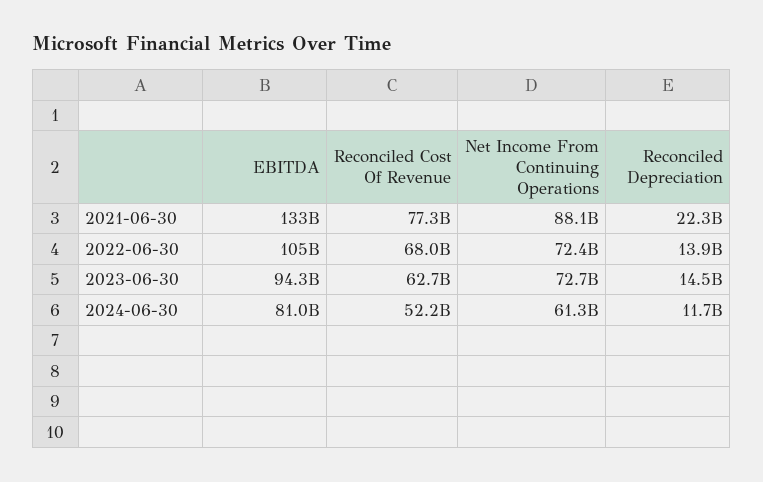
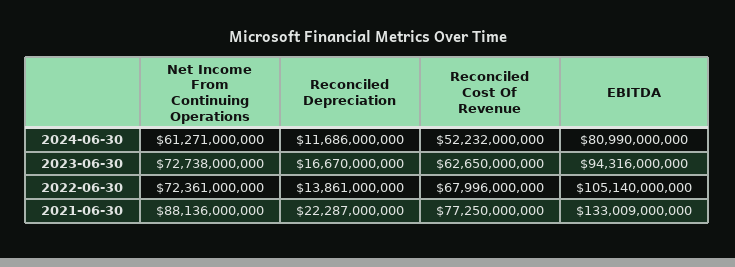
  {
    "EBITDA": {
      "2021-06-30": 133009000000,
      "2022-06-30": 105140000000,
      "2023-06-30": 94316000000,
      "2024-06-30": 80990000000
    },
    "Reconciled Cost Of Revenue": {
      "2021-06-30": 77250000000,
      "2022-06-30": 67996000000,
      "2023-06-30": 62650000000,
      "2024-06-30": 52232000000
    },
    "Net Income From Continuing Operations": {
      "2021-06-30": 88136000000,
      "2022-06-30": 72361000000,
      "2023-06-30": 72738000000,
      "2024-06-30": 61271000000
    },
    "Reconciled Depreciation": {
      "2021-06-30": 22287000000,
      "2022-06-30": 13861000000,
-     "2023-06-30": 14500000000,
+     "2023-06-30": 16670000000,
      "2024-06-30": 11686000000
    }
  }

